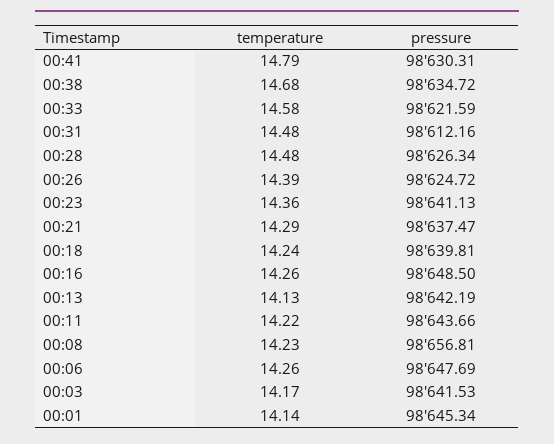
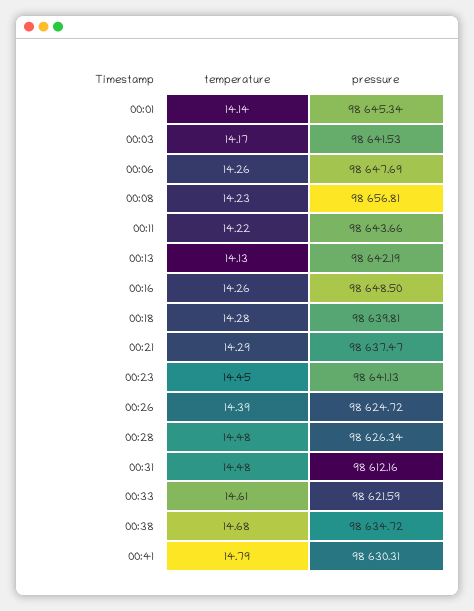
  {
    "temperature": {
      "00:41": 14.79,
      "00:38": 14.68,
-     "00:33": 14.58,
+     "00:33": 14.61,
      "00:31": 14.48,
      "00:28": 14.48,
      "00:26": 14.39,
-     "00:23": 14.36,
+     "00:23": 14.45,
      "00:21": 14.29,
-     "00:18": 14.24,
+     "00:18": 14.28,
      "00:16": 14.26,
      "00:13": 14.13,
      "00:11": 14.22,
      "00:08": 14.23,
      "00:06": 14.26,
      "00:03": 14.17,
      "00:01": 14.14
    },
    "pressure": {
      "00:41": 98630.31,
      "00:38": 98634.72,
      "00:33": 98621.59,
      "00:31": 98612.16,
      "00:28": 98626.34,
      "00:26": 98624.72,
      "00:23": 98641.13,
      "00:21": 98637.47,
      "00:18": 98639.81,
      "00:16": 98648.5,
      "00:13": 98642.19,
      "00:11": 98643.66,
      "00:08": 98656.81,
      "00:06": 98647.69,
      "00:03": 98641.53,
      "00:01": 98645.34
    }
  }

